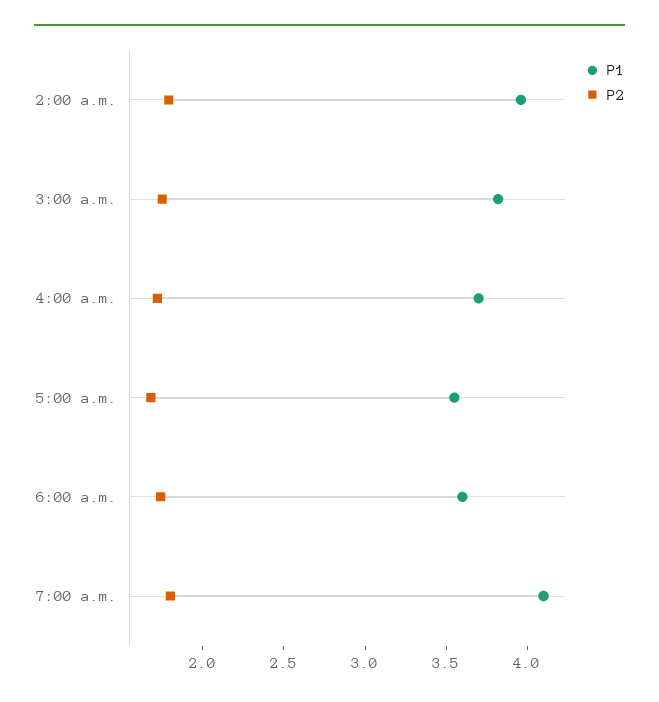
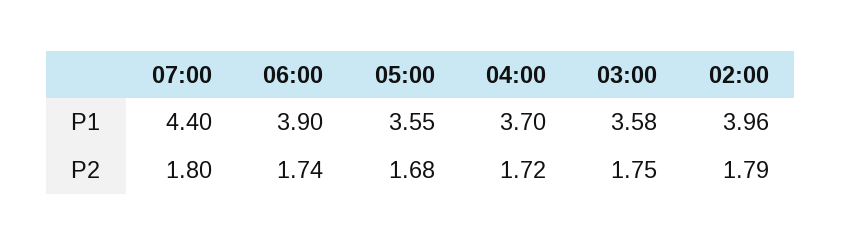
  {
    "P1": {
      "2:00 a.m.": 3.96,
-     "3:00 a.m.": 3.8,
+     "3:00 a.m.": 3.58,
      "4:00 a.m.": 3.7,
      "5:00 a.m.": 3.55,
-     "6:00 a.m.": 3.6,
+     "6:00 a.m.": 3.9,
-     "7:00 a.m.": 4.1
+     "7:00 a.m.": 4.4
    },
    "P2": {
      "2:00 a.m.": 1.79,
      "3:00 a.m.": 1.75,
      "4:00 a.m.": 1.72,
      "5:00 a.m.": 1.68,
      "6:00 a.m.": 1.74,
      "7:00 a.m.": 1.8
    }
  }

